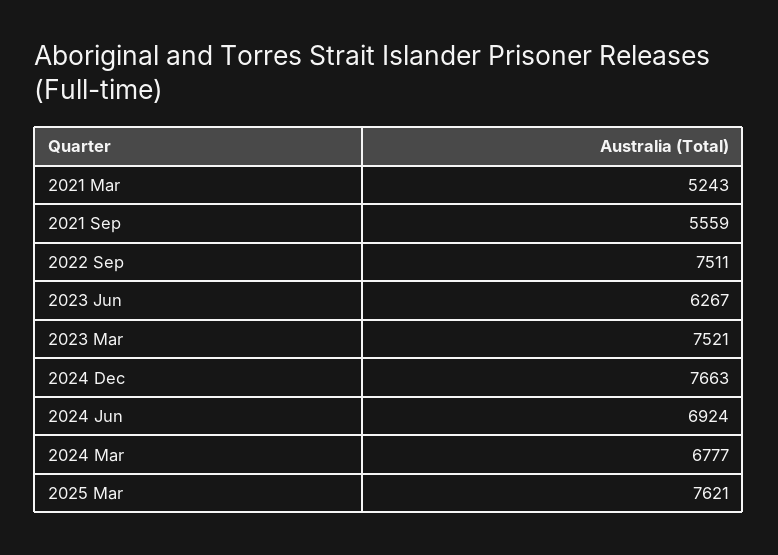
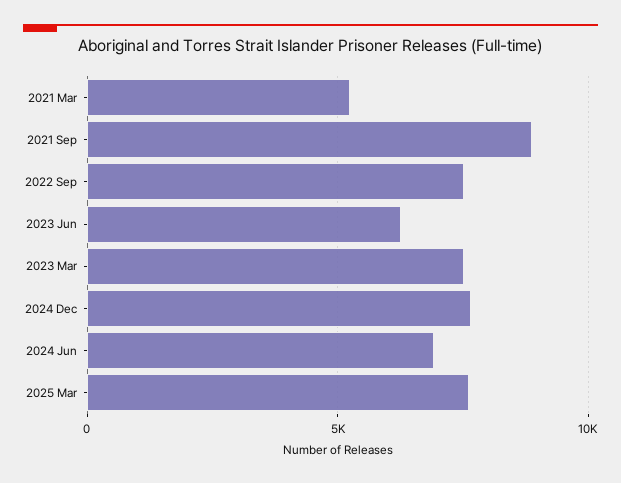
  {
    "2021 Mar": 5243,
-   "2021 Sep": 5559,
+   "2021 Sep": 9000,
    "2022 Sep": 7511,
    "2023 Jun": 6267,
    "2023 Mar": 7521,
    "2024 Dec": 7663,
    "2024 Jun": 6924,
-   "2024 Mar": 6777,
    "2025 Mar": 7621
  }

